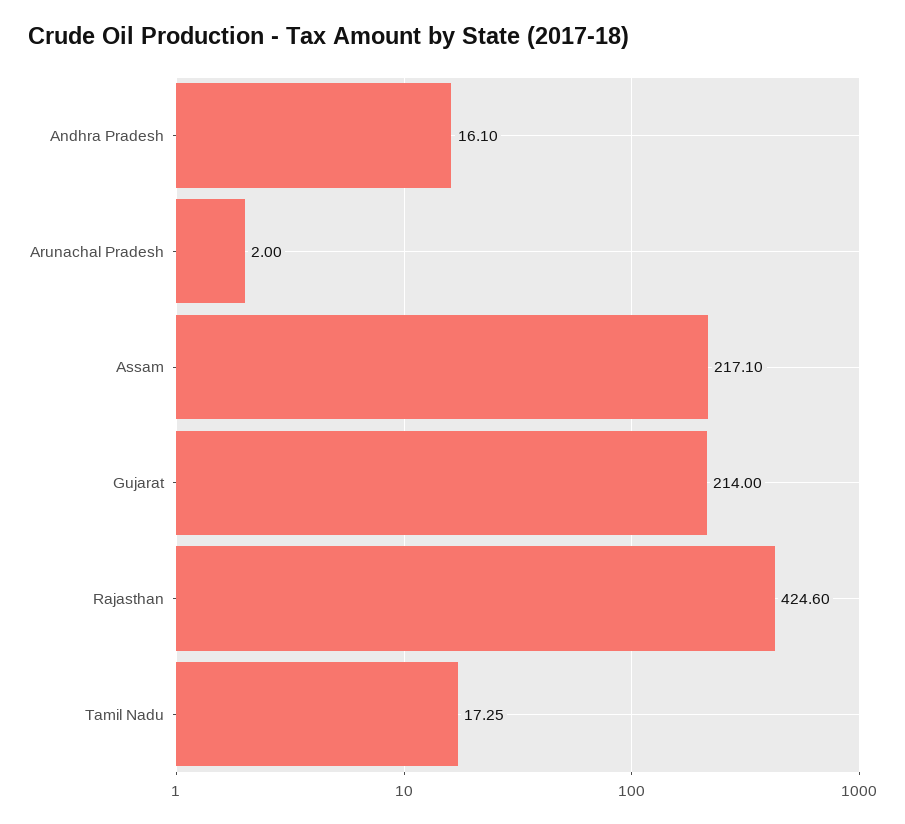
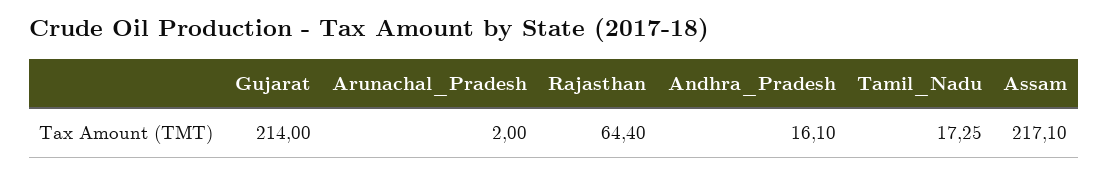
  {
    "Andhra Pradesh": 16.1,
    "Arunachal Pradesh": 2,
    "Assam": 217.1,
    "Gujarat": 214,
-   "Rajasthan": 424.6,
+   "Rajasthan": 64.4,
    "Tamil Nadu": 17.25
  }

